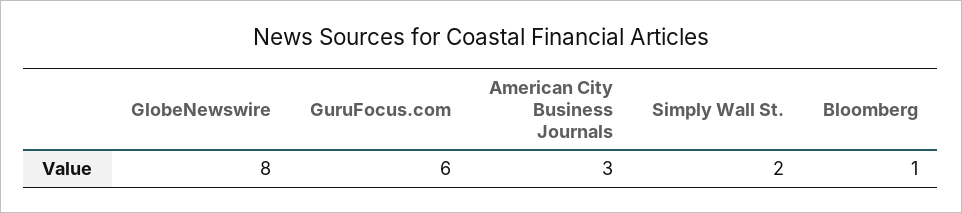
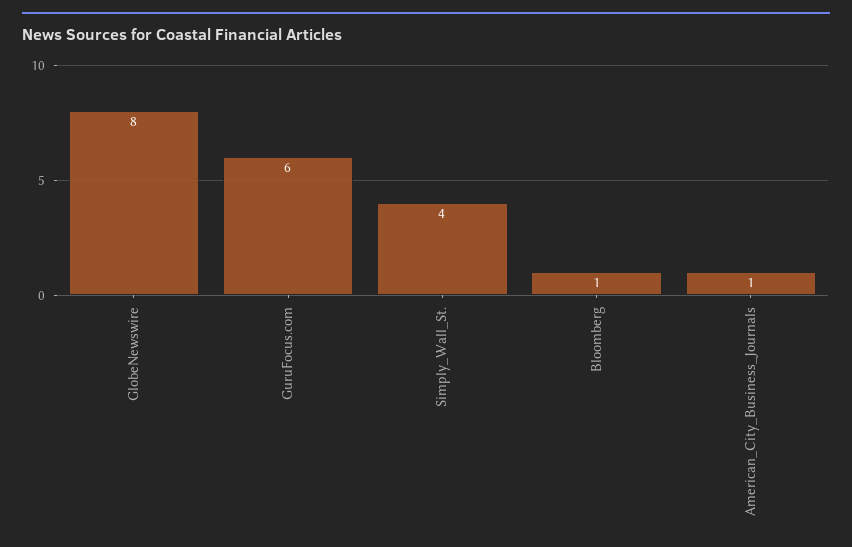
  {
    "GlobeNewswire": 8,
    "GuruFocus.com": 6,
-   "American City Business Journals": 3,
+   "American City Business Journals": 1,
-   "Simply Wall St.": 2,
+   "Simply Wall St.": 4,
    "Bloomberg": 1
  }

